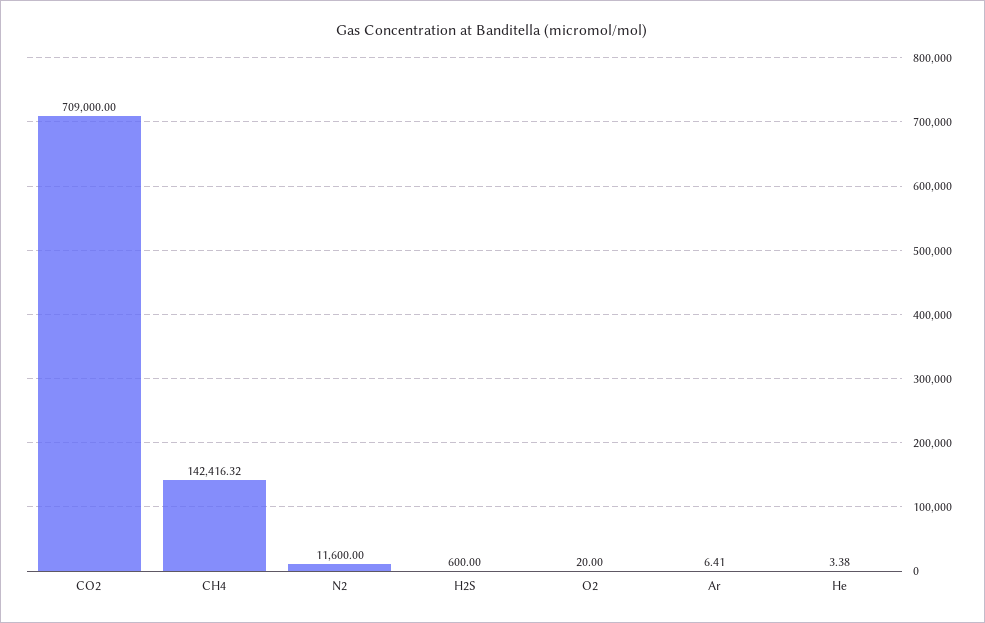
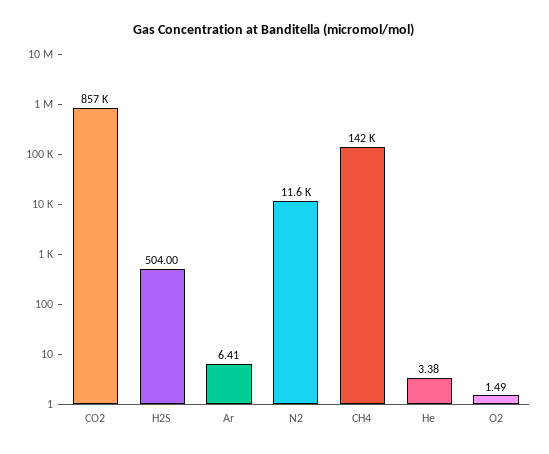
  {
-   "CO2": 709000,
+   "CO2": 857000,
    "CH4": 142416.32,
    "N2": 11600,
-   "H2S": 600,
+   "H2S": 504,
-   "O2": 20,
+   "O2": 1.49,
    "Ar": 6.41,
    "He": 3.38
  }

